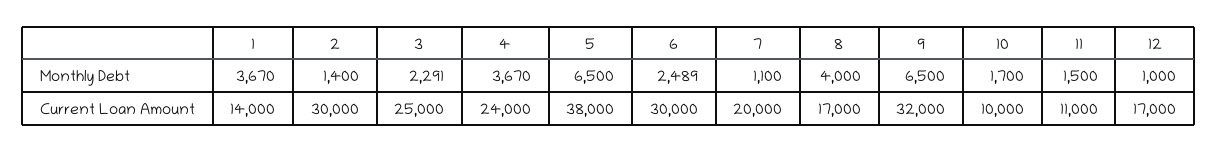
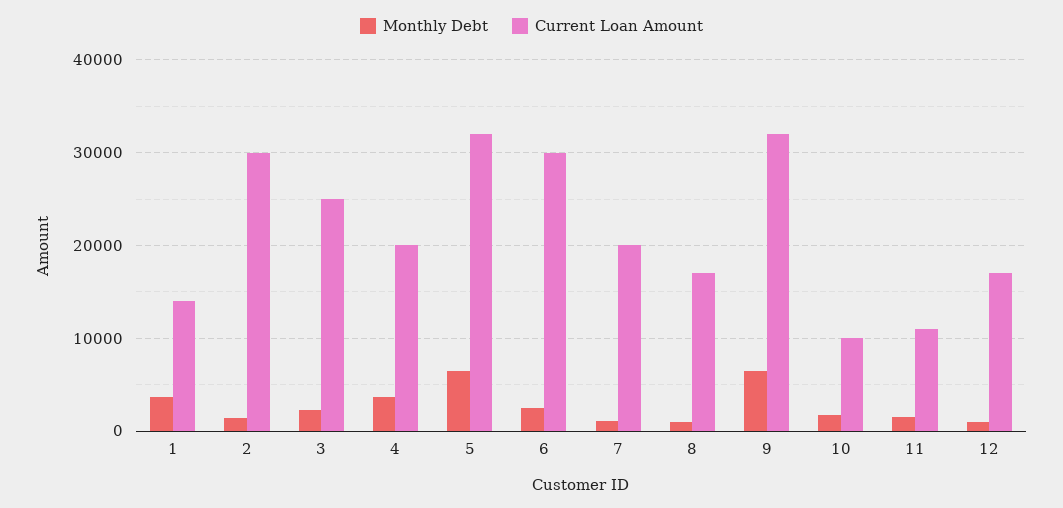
  {
    "Monthly Debt": {
      "1": 3670,
      "2": 1400,
      "3": 2291,
      "4": 3670,
      "5": 6500,
      "6": 2489,
      "7": 1100,
-     "8": 4000,
+     "8": 1000,
      "9": 6500,
      "10": 1700,
      "11": 1500,
      "12": 1000
    },
    "Current Loan Amount": {
      "1": 14000,
      "2": 30000,
      "3": 25000,
-     "4": 24000,
+     "4": 20000,
-     "5": 38000,
+     "5": 32000,
      "6": 30000,
      "7": 20000,
      "8": 17000,
      "9": 32000,
      "10": 10000,
      "11": 11000,
      "12": 17000
    }
  }

